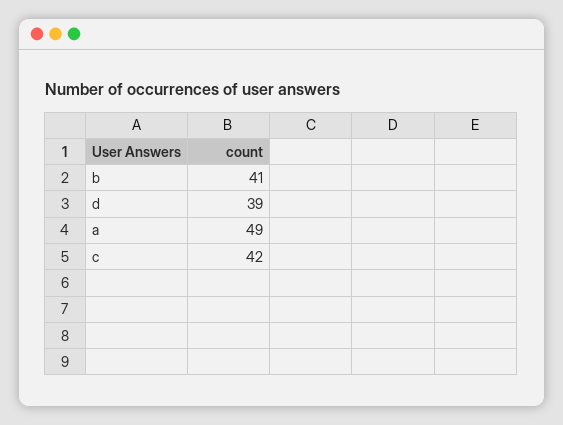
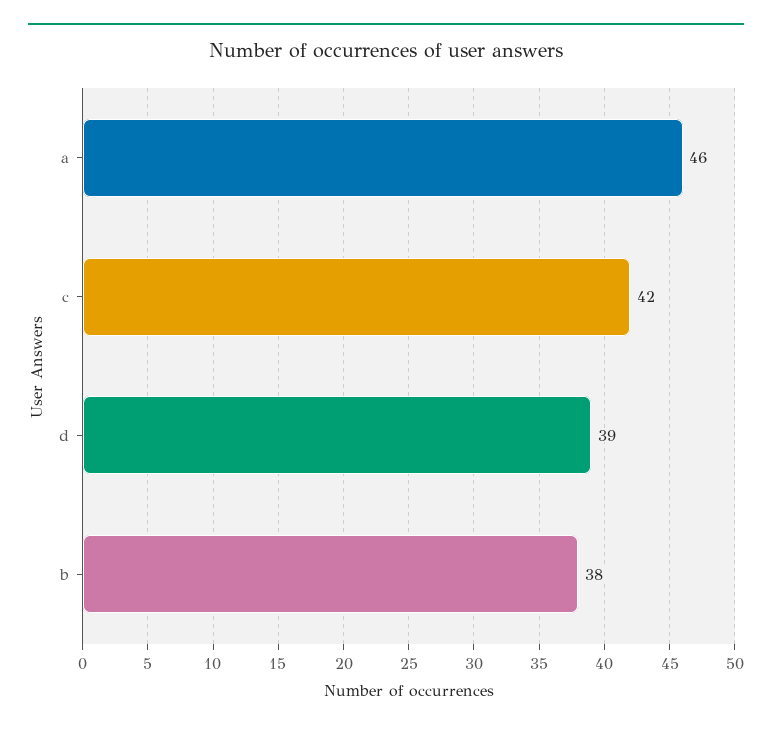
  {
-   "b": 41,
+   "b": 38,
    "d": 39,
-   "a": 49,
+   "a": 46,
    "c": 42
  }

